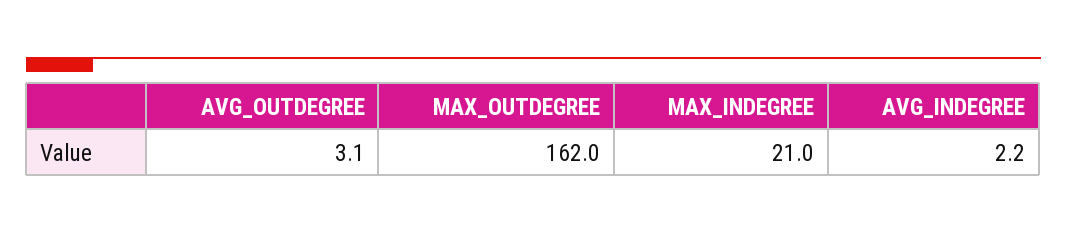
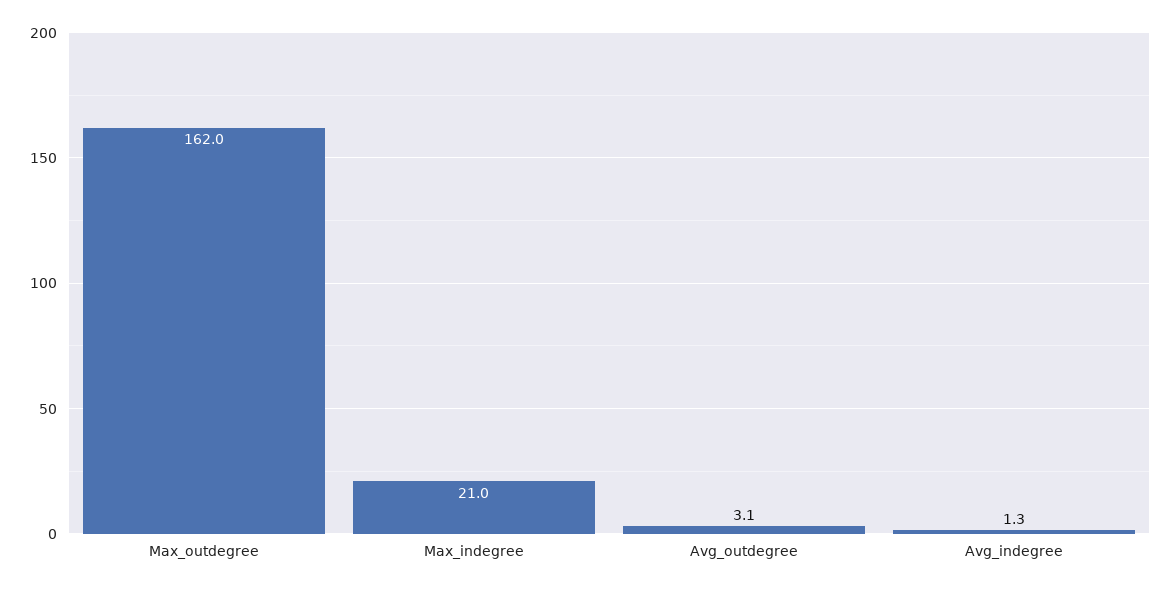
  {
    "AVG_OUTDEGREE": 3.1,
    "MAX_OUTDEGREE": 162,
    "MAX_INDEGREE": 21,
-   "AVG_INDEGREE": 2.2
+   "AVG_INDEGREE": 1.3
  }

